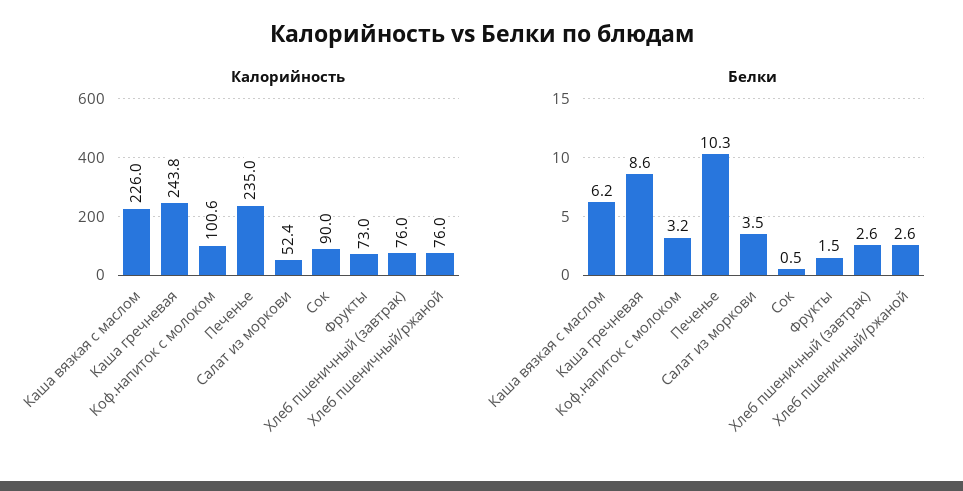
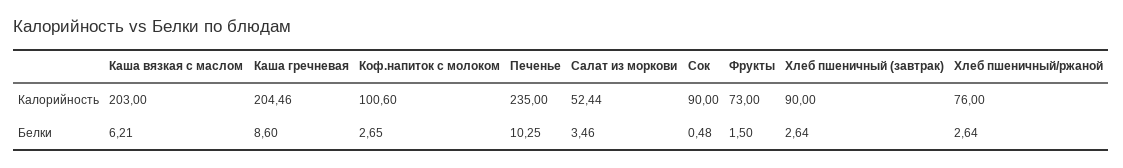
  {
    "Калорийность": {
-     "Каша вязкая с маслом": 226,
+     "Каша вязкая с маслом": 203,
-     "Каша гречневая": 243.8,
+     "Каша гречневая": 204.46,
      "Коф.напиток с молоком": 100.6,
      "Печенье": 235,
      "Салат из моркови": 52.44,
      "Сок": 90,
      "Фрукты": 73,
-     "Хлеб пшеничный (завтрак)": 76,
+     "Хлеб пшеничный (завтрак)": 90,
      "Хлеб пшеничный/ржаной": 76
    },
    "Белки": {
      "Каша вязкая с маслом": 6.21,
      "Каша гречневая": 8.6,
-     "Коф.напиток с молоком": 3.2,
+     "Коф.напиток с молоком": 2.65,
      "Печенье": 10.25,
      "Салат из моркови": 3.46,
      "Сок": 0.48,
      "Фрукты": 1.5,
      "Хлеб пшеничный (завтрак)": 2.64,
      "Хлеб пшеничный/ржаной": 2.64
    }
  }

